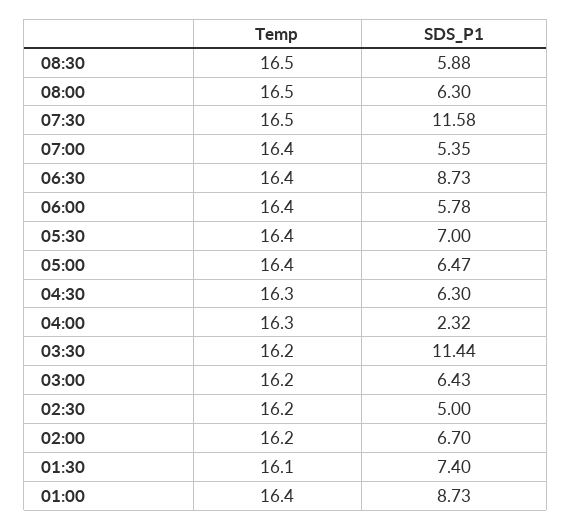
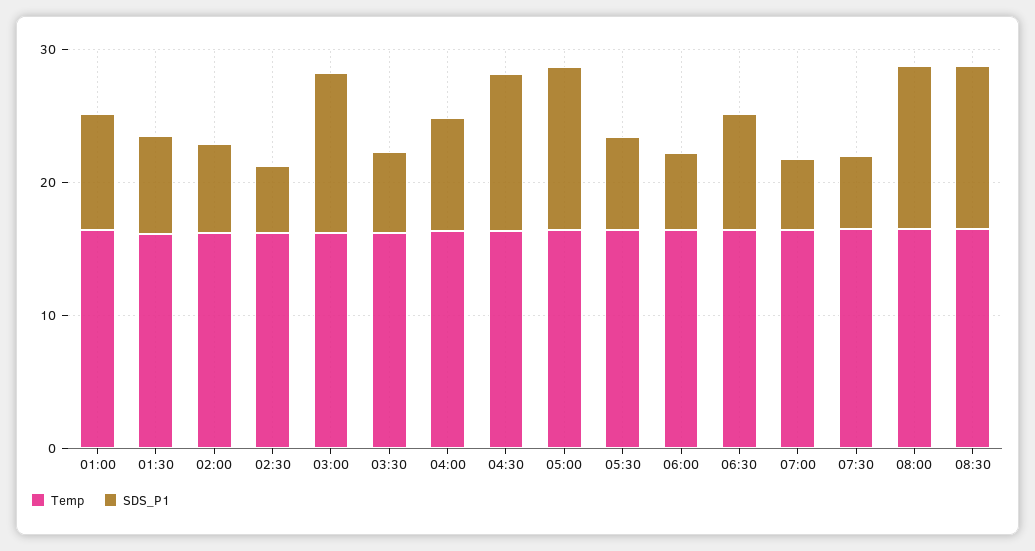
  {
    "Temp": {
      "08:30": 16.5,
      "08:00": 16.5,
      "07:30": 16.5,
      "07:00": 16.4,
      "06:30": 16.4,
      "06:00": 16.4,
      "05:30": 16.4,
      "05:00": 16.4,
      "04:30": 16.3,
      "04:00": 16.3,
      "03:30": 16.2,
      "03:00": 16.2,
      "02:30": 16.2,
      "02:00": 16.2,
      "01:30": 16.1,
      "01:00": 16.4
    },
    "SDS_P1": {
-     "08:30": 5.88,
+     "08:30": 12,
-     "08:00": 6.3,
+     "08:00": 12,
-     "07:30": 11.58,
+     "07:30": 6,
      "07:00": 5.35,
      "06:30": 8.73,
      "06:00": 5.78,
      "05:30": 7,
-     "05:00": 6.47,
+     "05:00": 12,
-     "04:30": 6.3,
+     "04:30": 12,
-     "04:00": 2.32,
+     "04:00": 8,
-     "03:30": 11.44,
+     "03:30": 6,
-     "03:00": 6.43,
+     "03:00": 12,
      "02:30": 5,
      "02:00": 6.7,
      "01:30": 7.4,
      "01:00": 8.73
    }
  }

